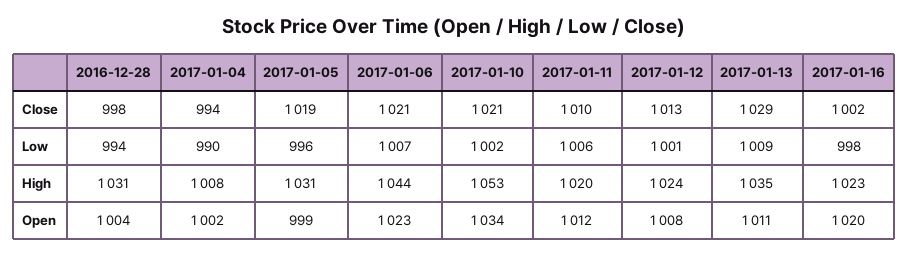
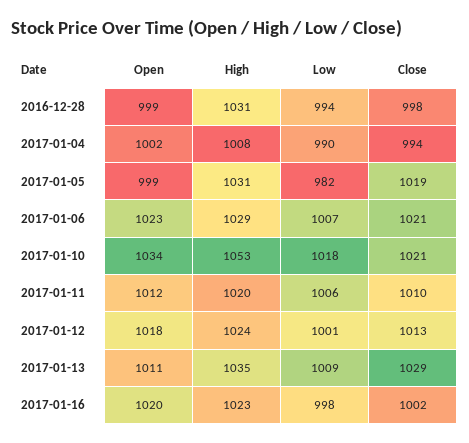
  {
    "2016-12-28": {
      "Close": 998,
      "Low": 994,
      "High": 1031,
-     "Open": 1004
+     "Open": 999
    },
    "2017-01-04": {
      "Close": 994,
      "Low": 990,
      "High": 1008,
      "Open": 1002
    },
    "2017-01-05": {
      "Close": 1019,
-     "Low": 996,
+     "Low": 982,
      "High": 1031,
      "Open": 999
    },
    "2017-01-06": {
      "Close": 1021,
      "Low": 1007,
-     "High": 1044,
+     "High": 1029,
      "Open": 1023
    },
    "2017-01-10": {
      "Close": 1021,
-     "Low": 1002,
+     "Low": 1018,
      "High": 1053,
      "Open": 1034
    },
    "2017-01-11": {
      "Close": 1010,
      "Low": 1006,
      "High": 1020,
      "Open": 1012
    },
    "2017-01-12": {
      "Close": 1013,
      "Low": 1001,
      "High": 1024,
-     "Open": 1008
+     "Open": 1018
    },
    "2017-01-13": {
      "Close": 1029,
      "Low": 1009,
      "High": 1035,
      "Open": 1011
    },
    "2017-01-16": {
      "Close": 1002,
      "Low": 998,
      "High": 1023,
      "Open": 1020
    }
  }

